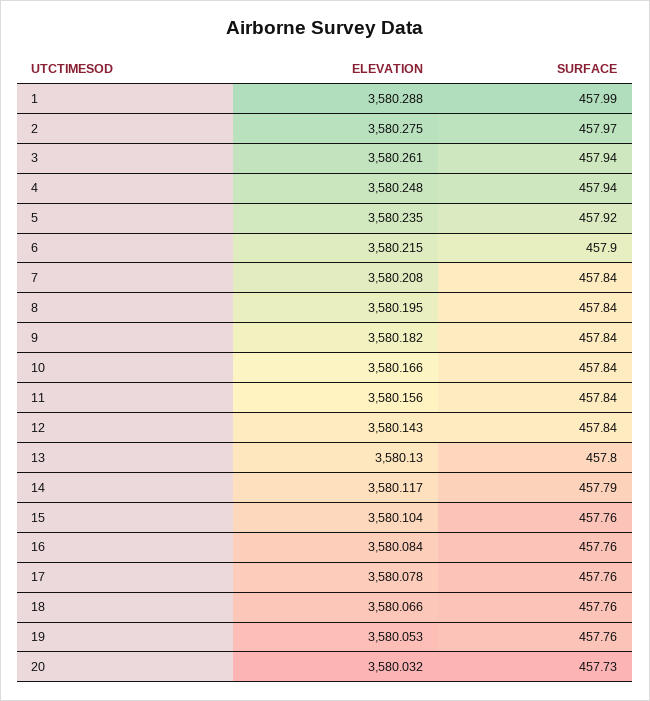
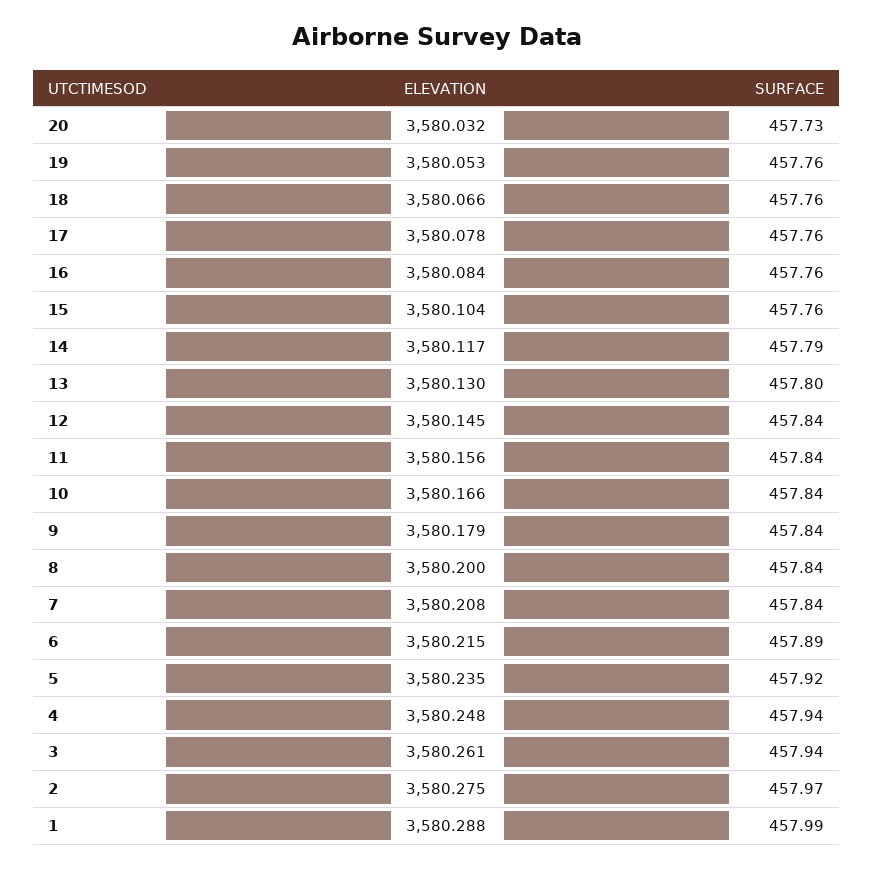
  {
    "ELEVATION": {
      "1": 3580.288,
      "2": 3580.275,
      "3": 3580.261,
      "4": 3580.248,
      "5": 3580.235,
      "6": 3580.215,
      "7": 3580.208,
-     "8": 3580.195,
+     "8": 3580.2,
-     "9": 3580.182,
+     "9": 3580.179,
      "10": 3580.166,
      "11": 3580.156,
-     "12": 3580.143,
+     "12": 3580.145,
      "13": 3580.13,
      "14": 3580.117,
      "15": 3580.104,
      "16": 3580.084,
      "17": 3580.078,
      "18": 3580.066,
      "19": 3580.053,
      "20": 3580.032
    },
    "SURFACE": {
      "1": 457.99,
      "2": 457.97,
      "3": 457.94,
      "4": 457.94,
      "5": 457.92,
-     "6": 457.9,
+     "6": 457.89,
      "7": 457.84,
      "8": 457.84,
      "9": 457.84,
      "10": 457.84,
      "11": 457.84,
      "12": 457.84,
      "13": 457.8,
      "14": 457.79,
      "15": 457.76,
      "16": 457.76,
      "17": 457.76,
      "18": 457.76,
      "19": 457.76,
      "20": 457.73
    }
  }

